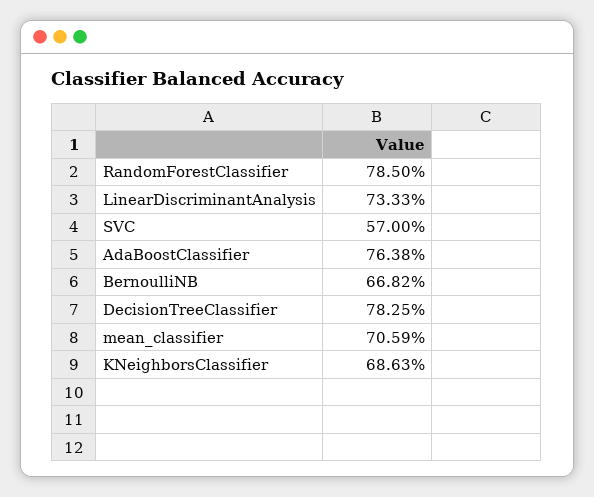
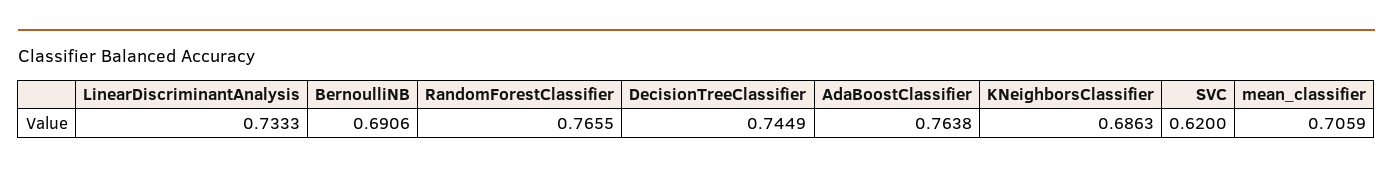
  {
-   "RandomForestClassifier": 0.785,
+   "RandomForestClassifier": 0.7655,
    "LinearDiscriminantAnalysis": 0.7333,
-   "SVC": 0.57,
+   "SVC": 0.62,
    "AdaBoostClassifier": 0.7638,
-   "BernoulliNB": 0.6682,
+   "BernoulliNB": 0.6906,
-   "DecisionTreeClassifier": 0.7825,
+   "DecisionTreeClassifier": 0.7449,
    "mean_classifier": 0.7059,
    "KNeighborsClassifier": 0.6863
  }

